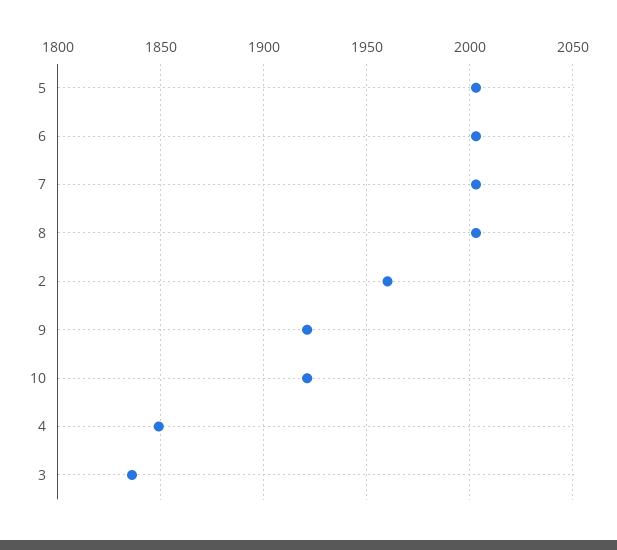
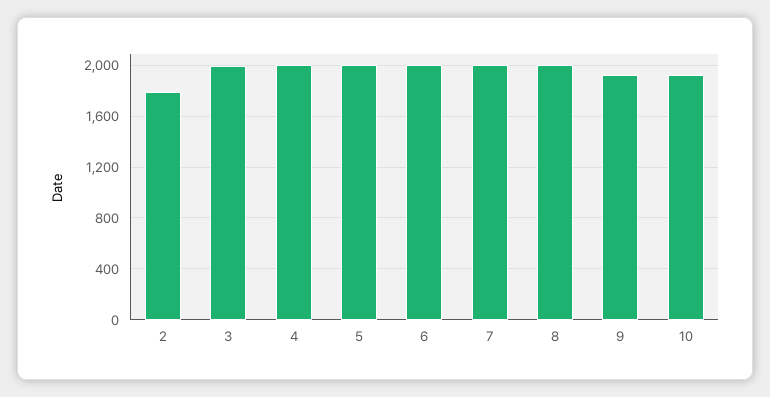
  {
    "5": 2005,
    "6": 2005,
    "7": 2005,
    "8": 2005,
-   "2": 1960,
+   "2": 1800,
    "9": 1920,
    "10": 1920,
-   "4": 1850,
+   "4": 2000,
-   "3": 1835
+   "3": 2000
  }

